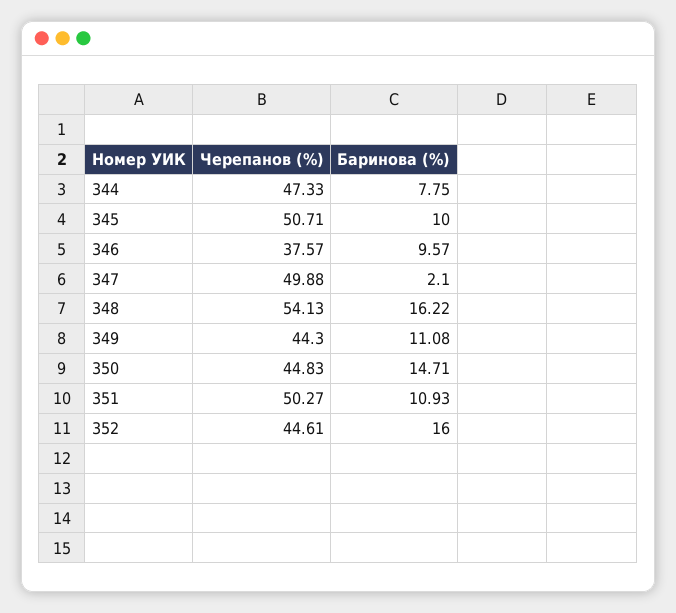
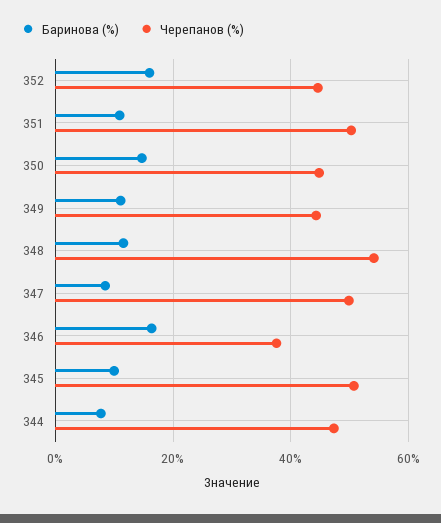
  {
    "Черепанов (%)": {
      "344": 47.33,
      "345": 50.71,
      "346": 37.57,
      "347": 49.88,
      "348": 54.13,
      "349": 44.3,
      "350": 44.83,
      "351": 50.27,
      "352": 44.61
    },
    "Баринова (%)": {
      "344": 7.75,
      "345": 10,
-     "346": 9.57,
+     "346": 16,
-     "347": 2.1,
+     "347": 8,
-     "348": 16.22,
+     "348": 12,
      "349": 11.08,
      "350": 14.71,
      "351": 10.93,
      "352": 16
    }
  }

